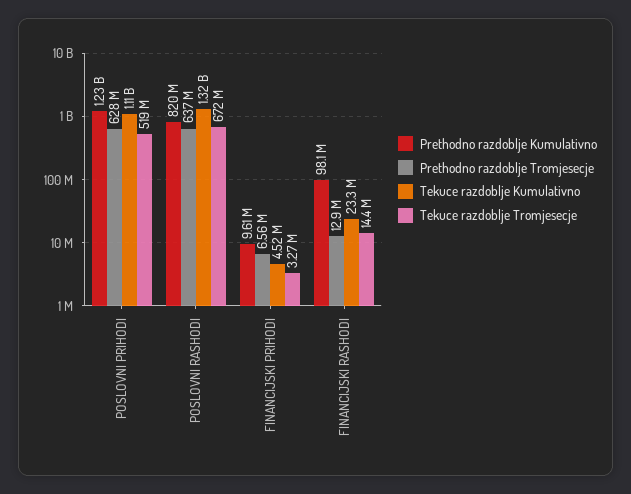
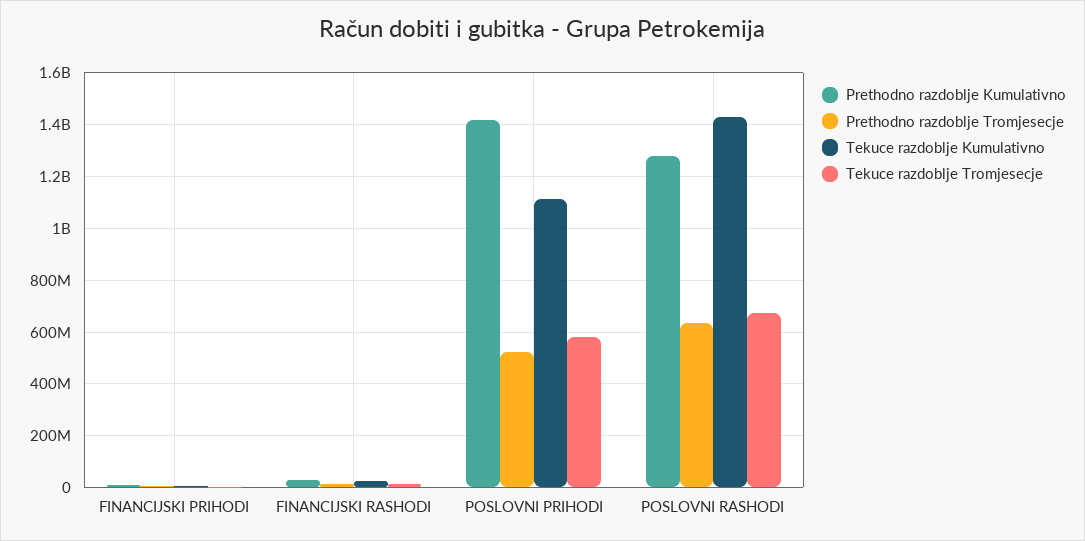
  {
    "Prethodno razdoblje Kumulativno": {
-     "POSLOVNI PRIHODI": 1230000000,
+     "POSLOVNI PRIHODI": 1425000000,
-     "POSLOVNI RASHODI": 820000000,
+     "POSLOVNI RASHODI": 1275000000,
      "FINANCIJSKI PRIHODI": 9610000,
-     "FINANCIJSKI RASHODI": 98100000
+     "FINANCIJSKI RASHODI": 25000000
    },
    "Prethodno razdoblje Tromjesecje": {
-     "POSLOVNI PRIHODI": 628000000,
+     "POSLOVNI PRIHODI": 525000000,
      "POSLOVNI RASHODI": 637000000,
      "FINANCIJSKI PRIHODI": 6560000,
      "FINANCIJSKI RASHODI": 12900000
    },
    "Tekuce razdoblje Kumulativno": {
      "POSLOVNI PRIHODI": 1110000000,
-     "POSLOVNI RASHODI": 1320000000,
+     "POSLOVNI RASHODI": 1425000000,
      "FINANCIJSKI PRIHODI": 4520000,
      "FINANCIJSKI RASHODI": 23300000
    },
    "Tekuce razdoblje Tromjesecje": {
-     "POSLOVNI PRIHODI": 519000000,
+     "POSLOVNI PRIHODI": 575000000,
      "POSLOVNI RASHODI": 672000000,
      "FINANCIJSKI PRIHODI": 3270000,
      "FINANCIJSKI RASHODI": 14400000
    }
  }

